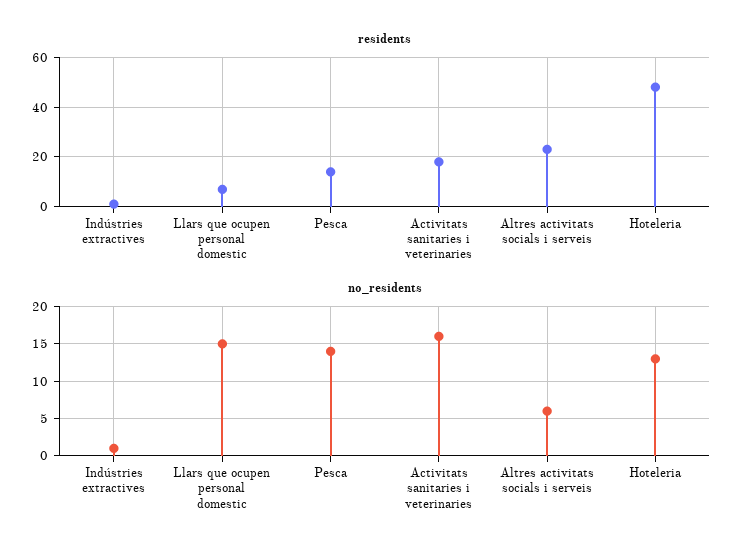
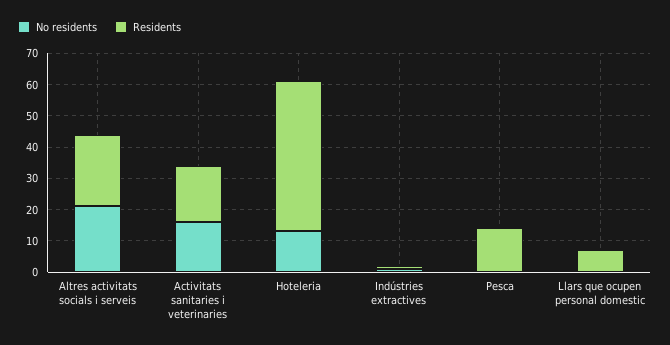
  {
    "residents": {
      "Indústries extractives": 0,
      "Llars que ocupen personal domestic": 5,
      "Pesca": 15,
      "Activitats sanitaries i veterinaries": 20,
      "Altres activitats socials i serveis": 25,
      "Hoteleria": 50
    },
    "no_residents": {
      "Indústries extractives": 1,
-     "Llars que ocupen personal domestic": 15,
+     "Llars que ocupen personal domestic": 0,
-     "Pesca": 14,
+     "Pesca": 0,
      "Activitats sanitaries i veterinaries": 16,
-     "Altres activitats socials i serveis": 6,
+     "Altres activitats socials i serveis": 20,
      "Hoteleria": 13
    }
  }

